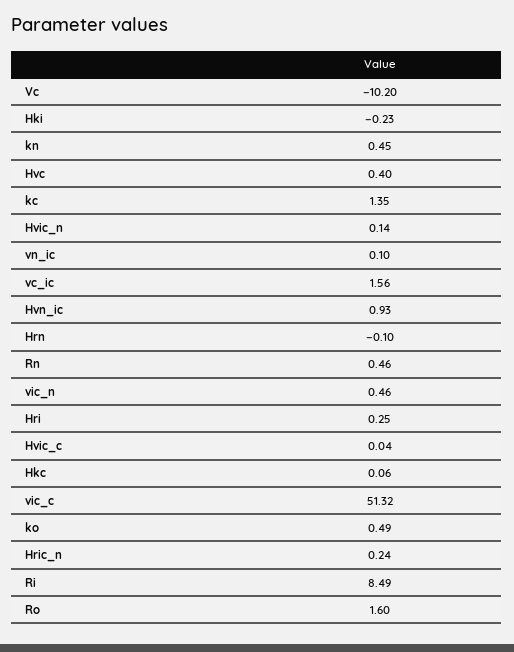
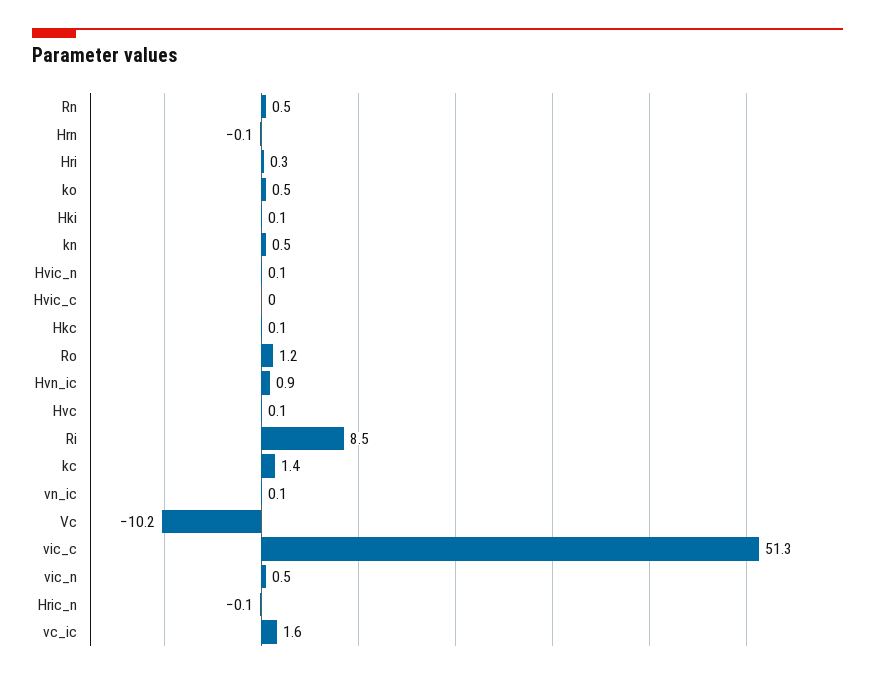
  {
    "Vc": -10.2,
-   "Hki": -0.23,
+   "Hki": 0.1,
    "kn": 0.45,
-   "Hvc": 0.4,
+   "Hvc": 0.1,
    "kc": 1.35,
    "Hvic_n": 0.14,
    "vn_ic": 0.1,
    "vc_ic": 1.56,
    "Hvn_ic": 0.93,
    "Hrn": -0.1,
    "Rn": 0.46,
    "vic_n": 0.46,
    "Hri": 0.25,
    "Hvic_c": 0.04,
    "Hkc": 0.06,
    "vic_c": 51.32,
    "ko": 0.49,
-   "Hric_n": 0.24,
+   "Hric_n": -0.1,
    "Ri": 8.49,
-   "Ro": 1.6
+   "Ro": 1.2
  }

